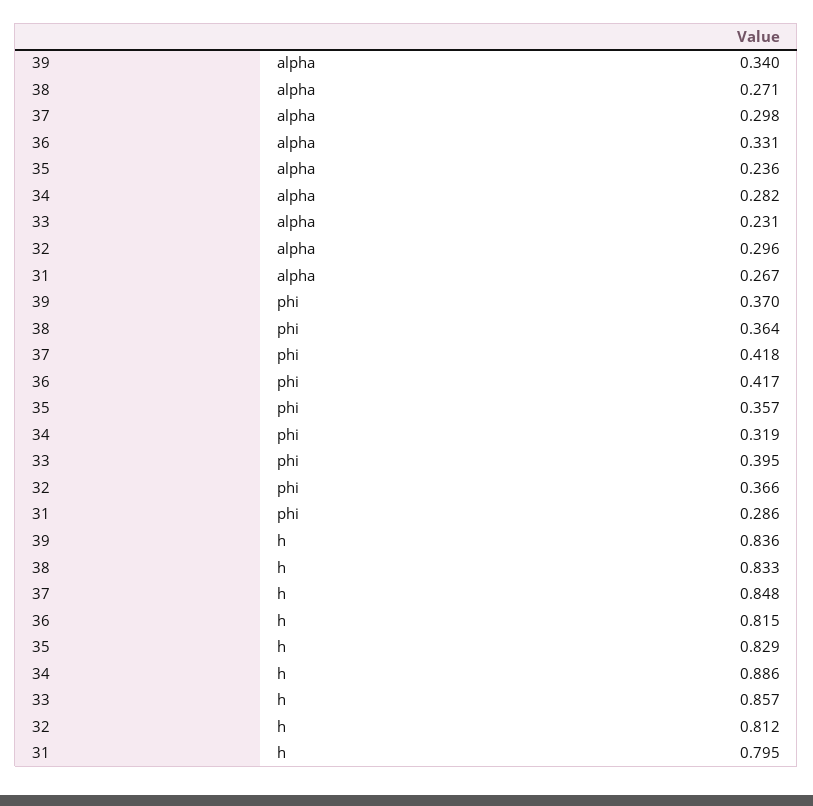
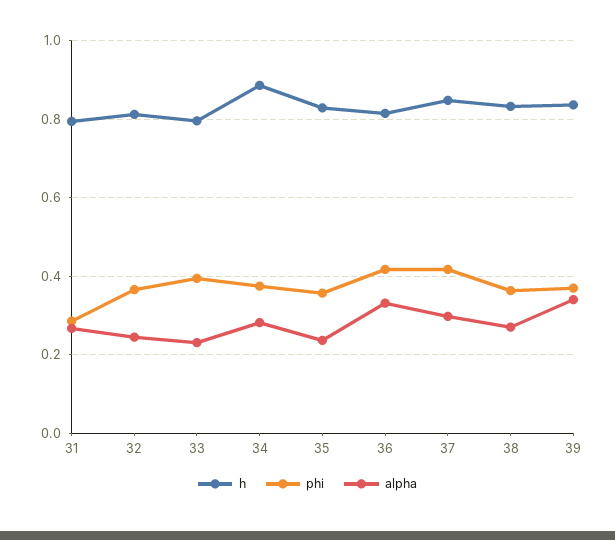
  {
    "alpha": {
      "39": 0.34,
      "38": 0.271,
      "37": 0.298,
      "36": 0.331,
      "35": 0.236,
      "34": 0.282,
      "33": 0.231,
-     "32": 0.296,
+     "32": 0.24,
      "31": 0.267
    },
    "phi": {
      "39": 0.37,
      "38": 0.364,
      "37": 0.418,
      "36": 0.417,
      "35": 0.357,
-     "34": 0.319,
+     "34": 0.38,
      "33": 0.395,
      "32": 0.366,
      "31": 0.286
    },
    "h": {
      "39": 0.836,
      "38": 0.833,
      "37": 0.848,
      "36": 0.815,
      "35": 0.829,
      "34": 0.886,
-     "33": 0.857,
+     "33": 0.8,
      "32": 0.812,
      "31": 0.795
    }
  }

